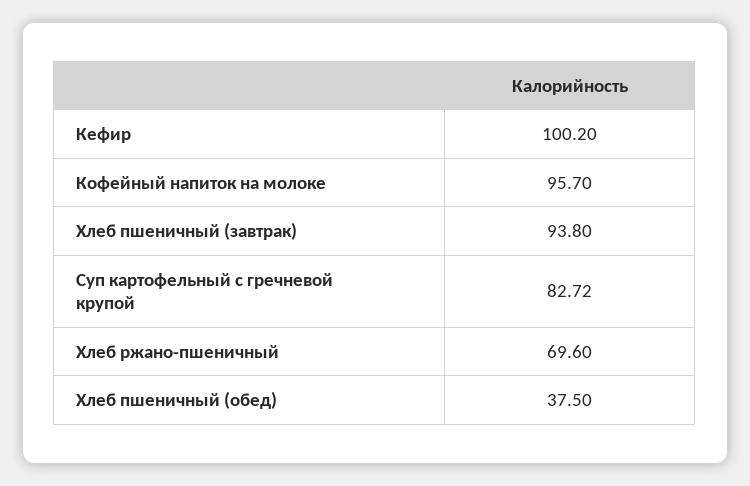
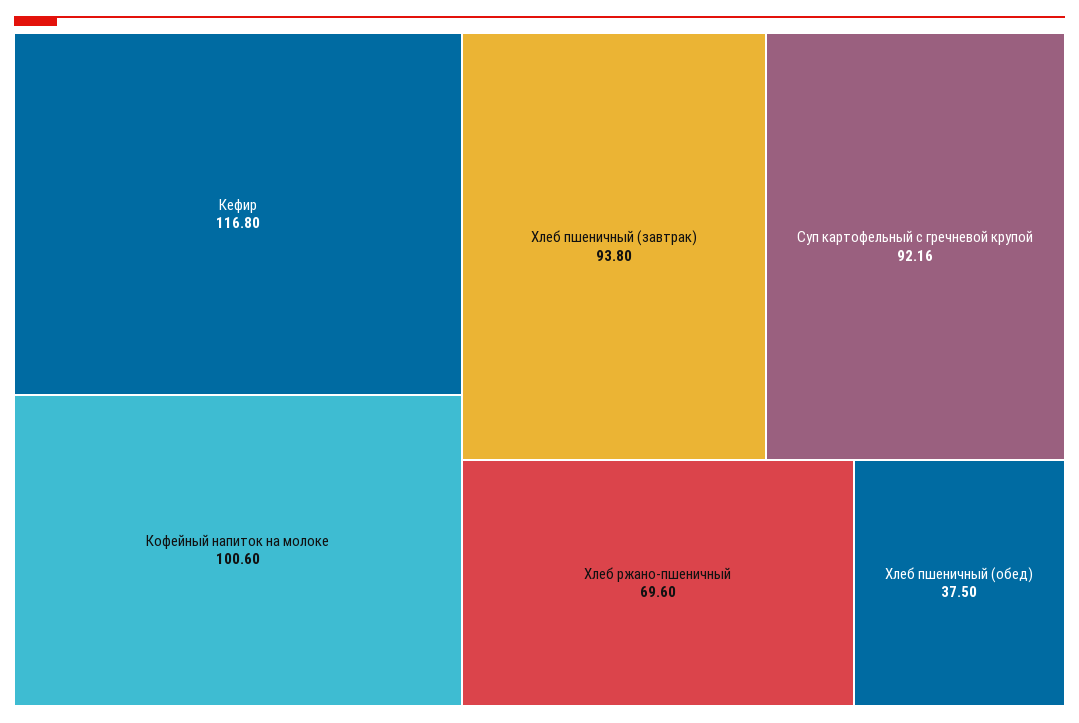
  {
-   "Кефир": 100.2,
+   "Кефир": 116.8,
-   "Кофейный напиток на молоке": 95.7,
+   "Кофейный напиток на молоке": 100.6,
    "Хлеб пшеничный (завтрак)": 93.8,
-   "Суп картофельный с гречневой крупой": 82.72,
+   "Суп картофельный с гречневой крупой": 92.16,
    "Хлеб ржано-пшеничный": 69.6,
    "Хлеб пшеничный (обед)": 37.5
  }

